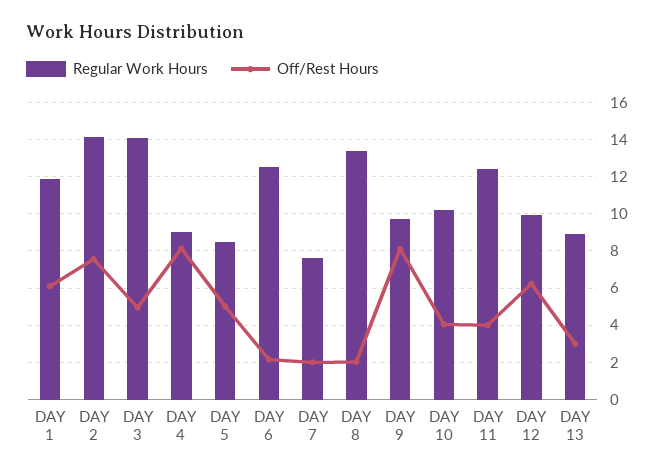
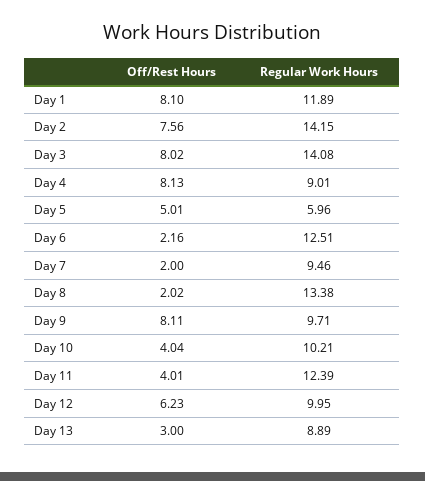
  {
    "Regular Work Hours": {
      "DAY 1": 11.89,
      "DAY 2": 14.15,
      "DAY 3": 14.08,
      "DAY 4": 9.01,
-     "DAY 5": 8.5,
+     "DAY 5": 5.96,
      "DAY 6": 12.51,
-     "DAY 7": 7.5,
+     "DAY 7": 9.46,
      "DAY 8": 13.38,
      "DAY 9": 9.71,
      "DAY 10": 10.21,
      "DAY 11": 12.39,
      "DAY 12": 9.95,
      "DAY 13": 8.89
    },
    "Off/Rest Hours": {
-     "DAY 1": 6,
+     "DAY 1": 8.1,
      "DAY 2": 7.56,
-     "DAY 3": 5,
+     "DAY 3": 8.02,
      "DAY 4": 8.13,
      "DAY 5": 5.01,
      "DAY 6": 2.16,
      "DAY 7": 2,
      "DAY 8": 2.02,
      "DAY 9": 8.11,
      "DAY 10": 4.04,
      "DAY 11": 4.01,
      "DAY 12": 6.23,
      "DAY 13": 3
    }
  }

